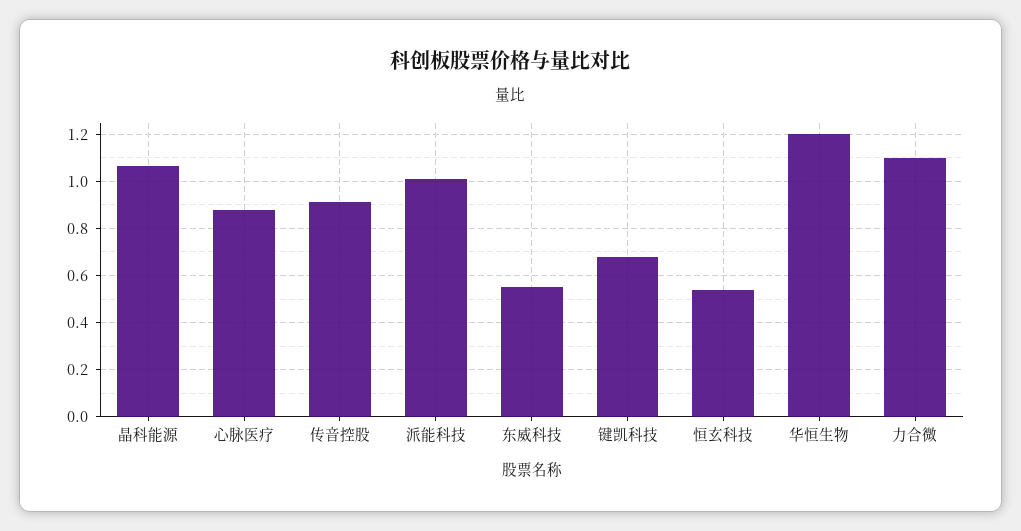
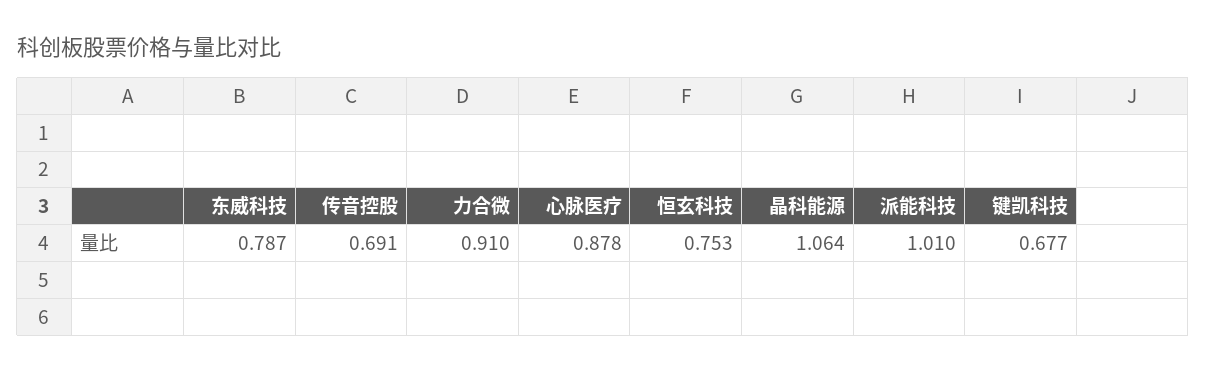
  {
    "晶科能源": 1.064,
    "心脉医疗": 0.878,
-   "传音控股": 0.9,
+   "传音控股": 0.691,
    "派能科技": 1.01,
-   "东威科技": 0.55,
+   "东威科技": 0.787,
    "键凯科技": 0.677,
-   "恒玄科技": 0.55,
+   "恒玄科技": 0.753,
-   "华恒生物": 1.2,
-   "力合微": 1.1
+   "力合微": 0.91
  }

